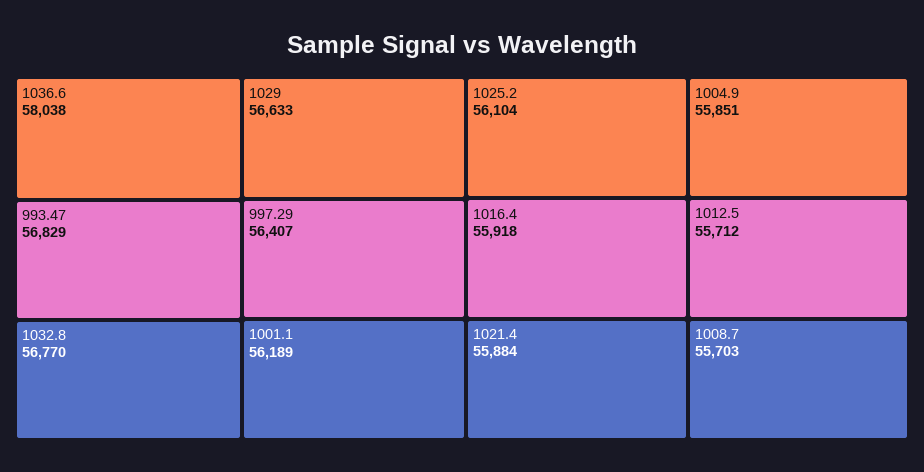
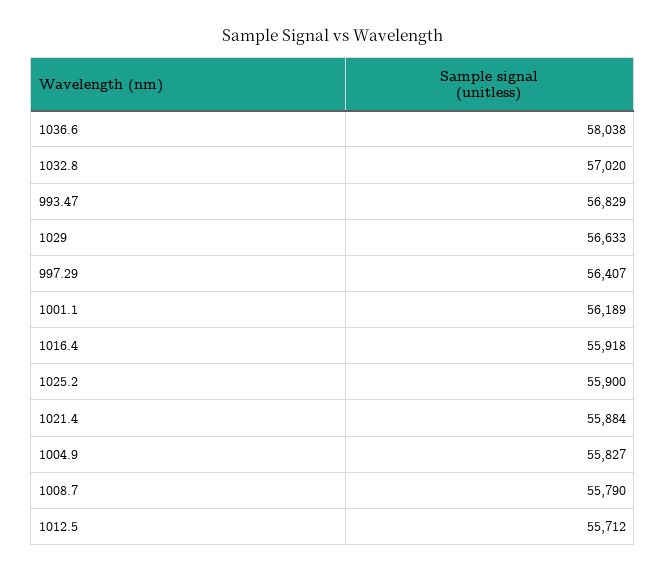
  {
    "1036.6": 58038,
    "993.47": 56829,
-   "1032.8": 56770,
+   "1032.8": 57020,
    "1029": 56633,
    "997.29": 56407,
    "1001.1": 56189,
-   "1025.2": 56104,
+   "1025.2": 55900,
    "1016.4": 55918,
    "1021.4": 55884,
-   "1004.9": 55851,
+   "1004.9": 55827,
    "1012.5": 55712,
-   "1008.7": 55703
+   "1008.7": 55790
  }

